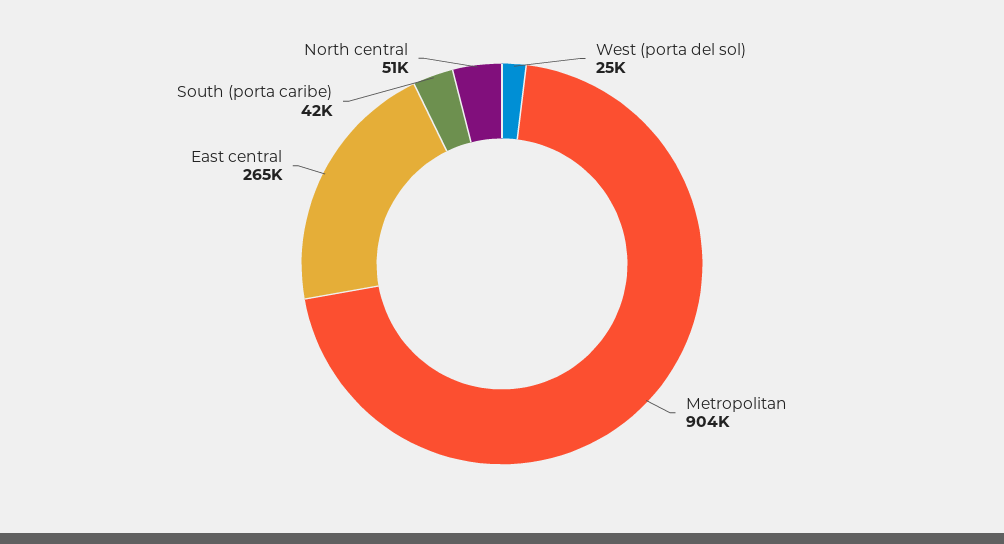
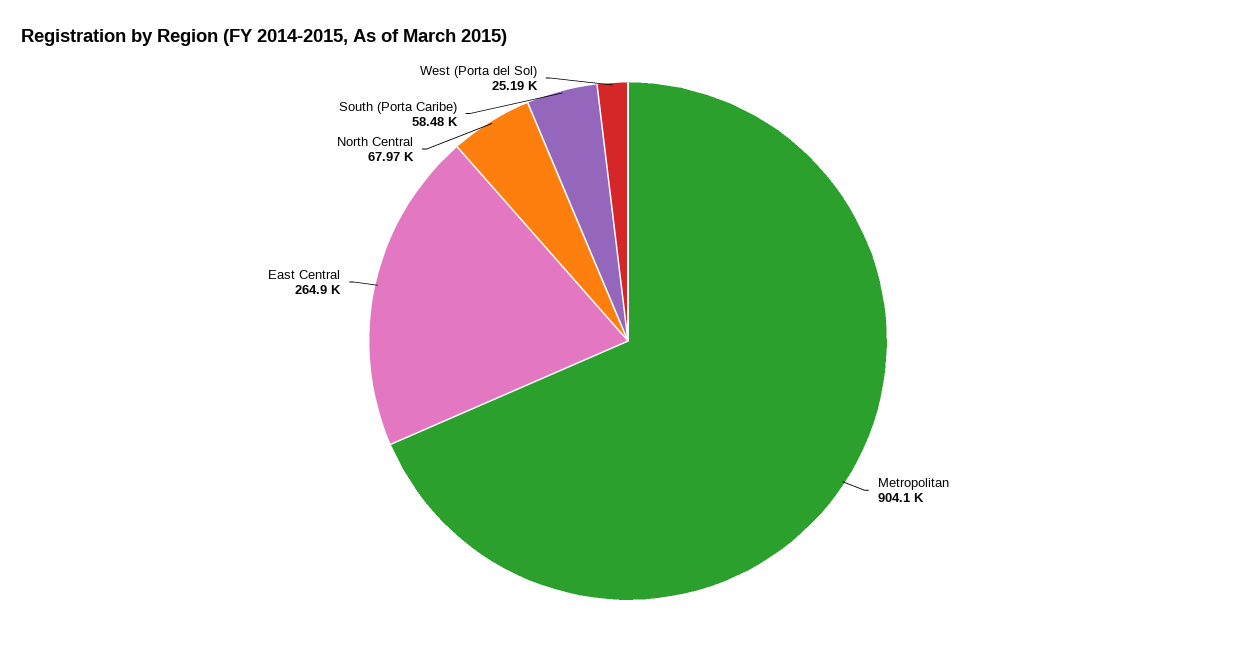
  {
    "West (porta del sol)": 25190,
    "Metropolitan": 904100,
    "East central": 264900,
-   "South (porta caribe)": 42000,
+   "South (porta caribe)": 58480,
-   "North central": 51000
+   "North central": 67970
  }

